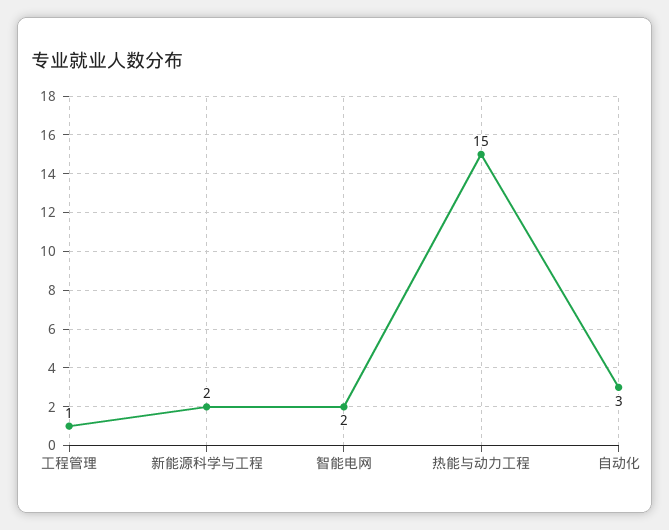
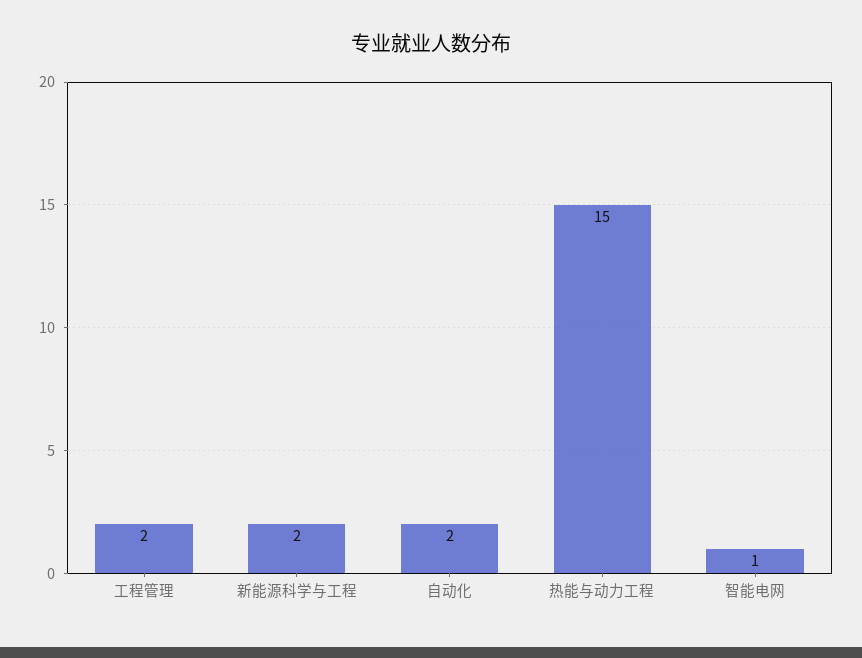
  {
-   "工程管理": 1,
+   "工程管理": 2,
    "新能源科学与工程": 2,
-   "智能电网": 2,
+   "智能电网": 1,
    "热能与动力工程": 15,
-   "自动化": 3
+   "自动化": 2
  }

